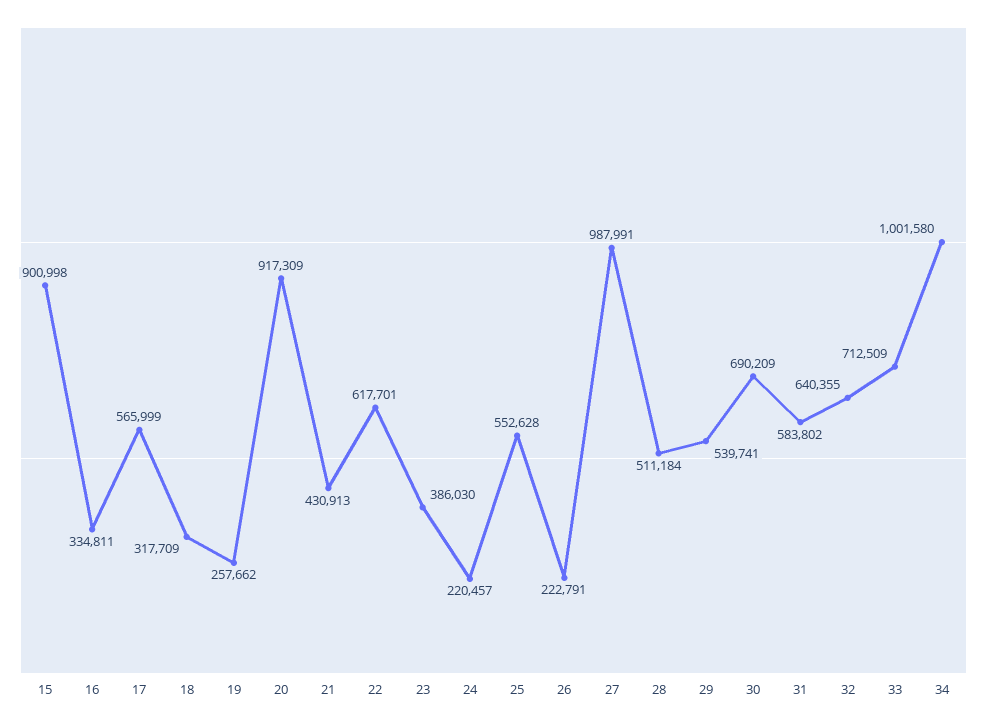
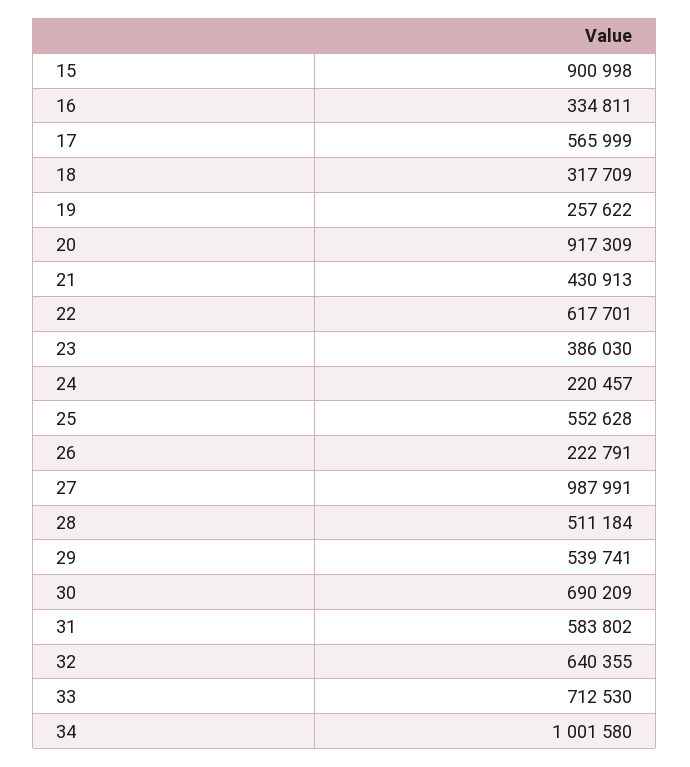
  {
    "15": 900998,
    "16": 334811,
    "17": 565999,
    "18": 317709,
-   "19": 257662,
+   "19": 257622,
    "20": 917309,
    "21": 430913,
    "22": 617701,
    "23": 386030,
    "24": 220457,
    "25": 552628,
    "26": 222791,
    "27": 987991,
    "28": 511184,
    "29": 539741,
    "30": 690209,
    "31": 583802,
    "32": 640355,
-   "33": 712509,
+   "33": 712530,
    "34": 1001580
  }

